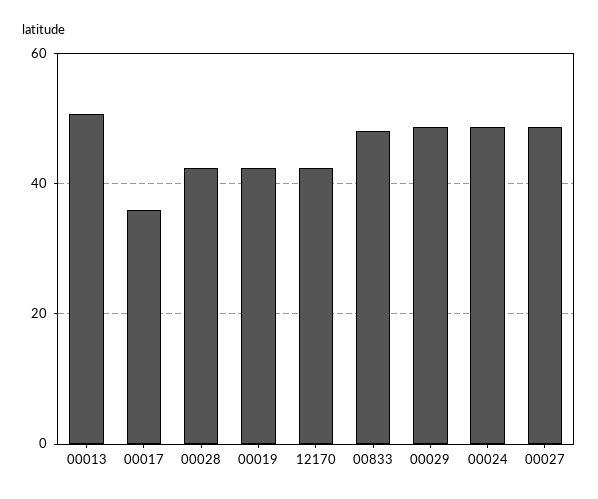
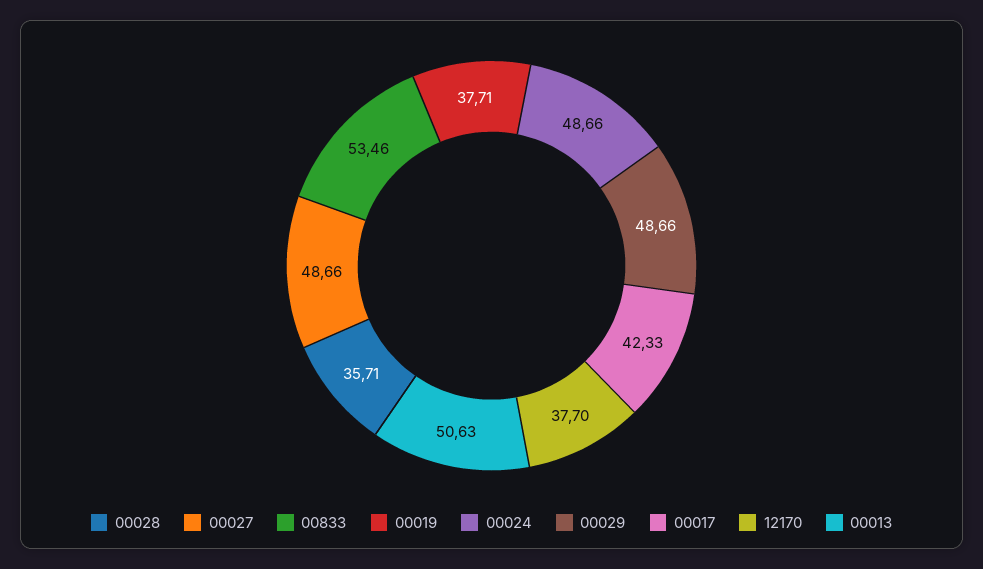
  {
    "00013": 50.63,
-   "00017": 36,
+   "00017": 42.33,
-   "00028": 42,
+   "00028": 35.71,
-   "00019": 42,
+   "00019": 37.71,
-   "12170": 42,
+   "12170": 37.7,
-   "00833": 48,
+   "00833": 53.46,
    "00029": 48.66,
    "00024": 48.66,
    "00027": 48.66
  }

